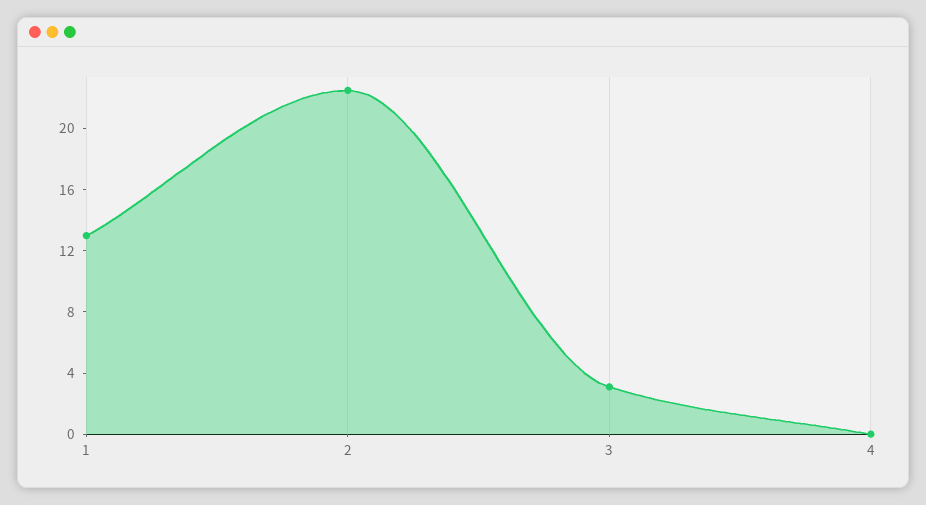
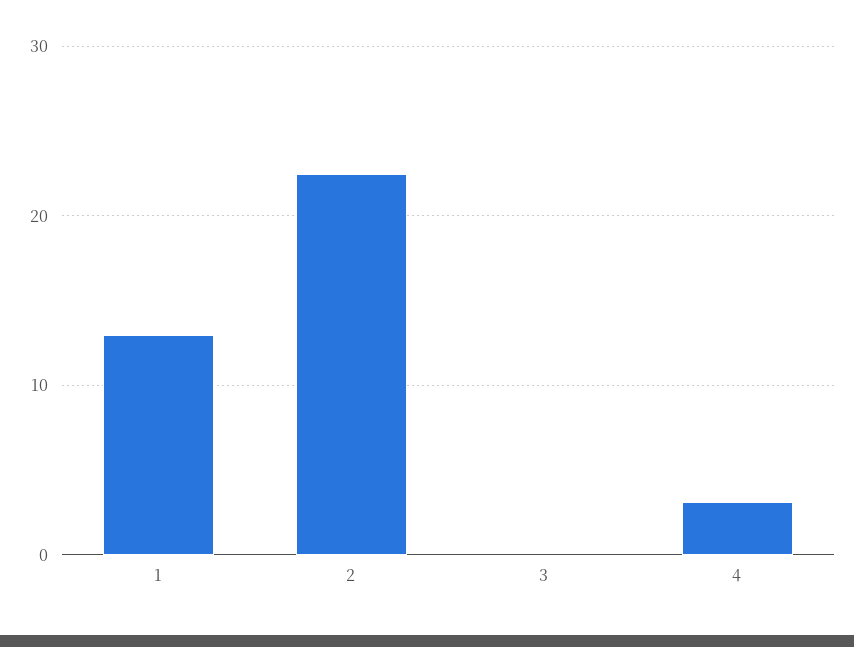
  {
    "1": 13,
    "2": 23,
-   "3": 3,
+   "3": 0,
-   "4": 0
+   "4": 3
  }

